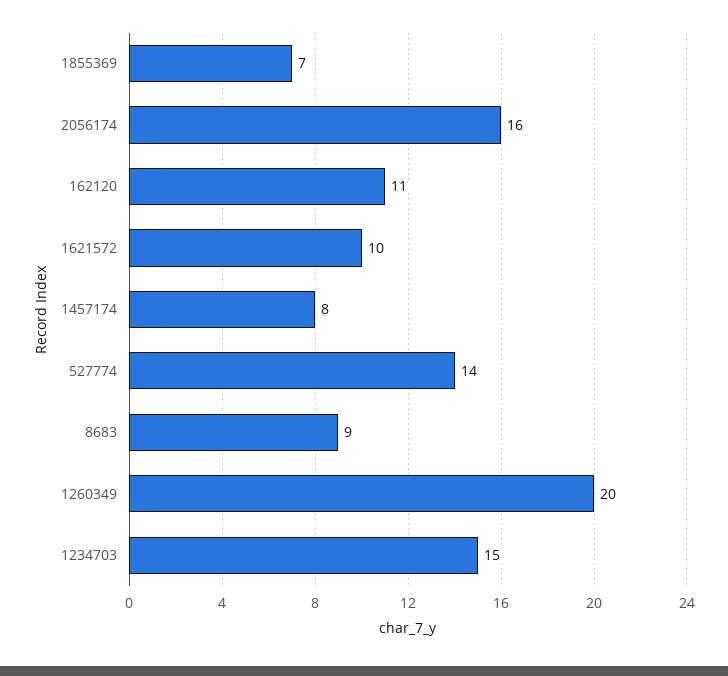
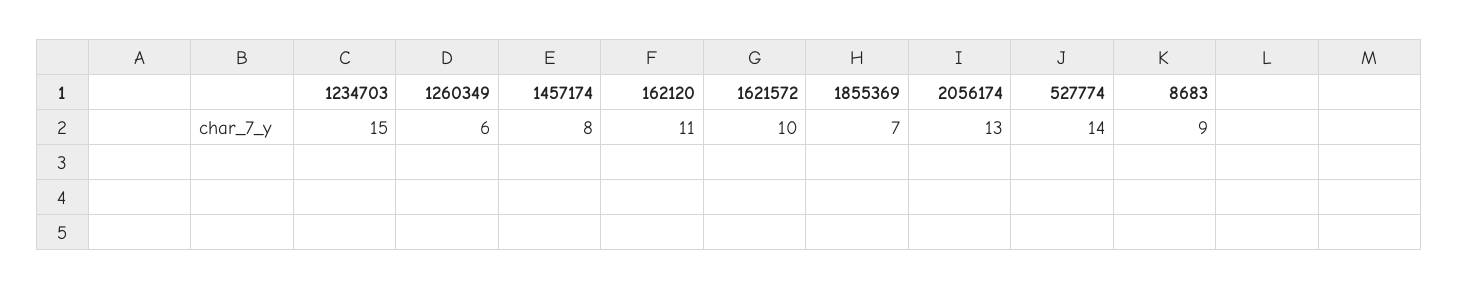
  {
    "1855369": 7,
-   "2056174": 16,
+   "2056174": 13,
    "162120": 11,
    "1621572": 10,
    "1457174": 8,
    "527774": 14,
    "8683": 9,
-   "1260349": 20,
+   "1260349": 6,
    "1234703": 15
  }

